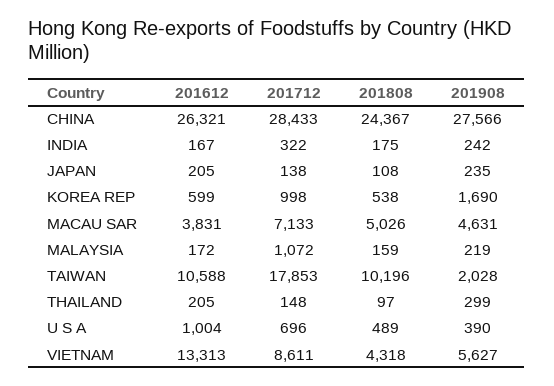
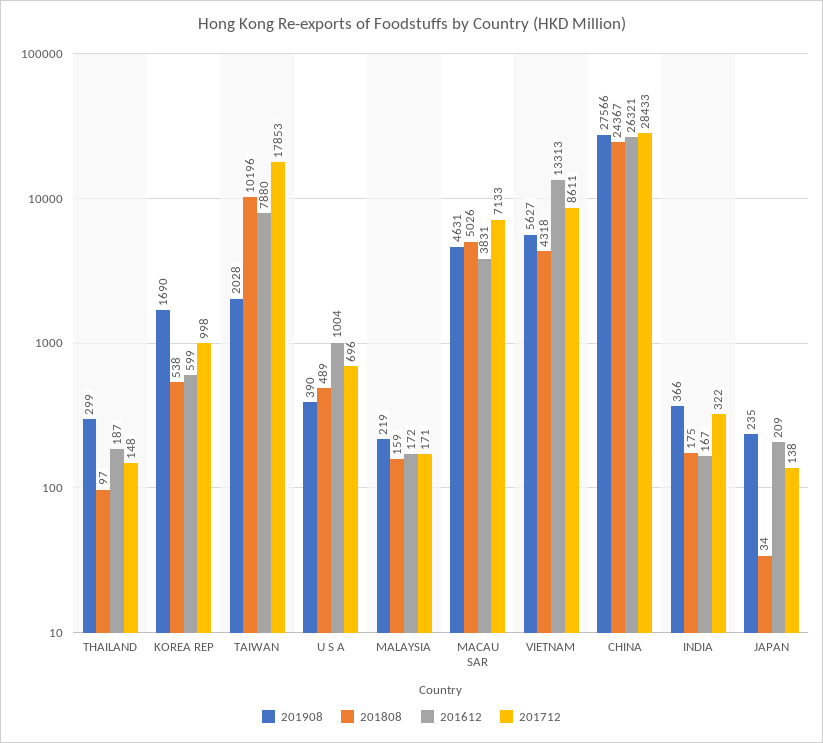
  {
    "201612": {
      "CHINA": 26321,
      "INDIA": 167,
-     "JAPAN": 205,
+     "JAPAN": 209,
      "KOREA REP": 599,
      "MACAU SAR": 3831,
      "MALAYSIA": 172,
-     "TAIWAN": 10588,
+     "TAIWAN": 7880,
-     "THAILAND": 205,
+     "THAILAND": 187,
      "U S A": 1004,
      "VIETNAM": 13313
    },
    "201712": {
      "CHINA": 28433,
      "INDIA": 322,
      "JAPAN": 138,
      "KOREA REP": 998,
      "MACAU SAR": 7133,
-     "MALAYSIA": 1072,
+     "MALAYSIA": 171,
      "TAIWAN": 17853,
      "THAILAND": 148,
      "U S A": 696,
      "VIETNAM": 8611
    },
    "201808": {
      "CHINA": 24367,
      "INDIA": 175,
-     "JAPAN": 108,
+     "JAPAN": 34,
      "KOREA REP": 538,
      "MACAU SAR": 5026,
      "MALAYSIA": 159,
      "TAIWAN": 10196,
      "THAILAND": 97,
      "U S A": 489,
      "VIETNAM": 4318
    },
    "201908": {
      "CHINA": 27566,
-     "INDIA": 242,
+     "INDIA": 366,
      "JAPAN": 235,
      "KOREA REP": 1690,
      "MACAU SAR": 4631,
      "MALAYSIA": 219,
      "TAIWAN": 2028,
      "THAILAND": 299,
      "U S A": 390,
      "VIETNAM": 5627
    }
  }

